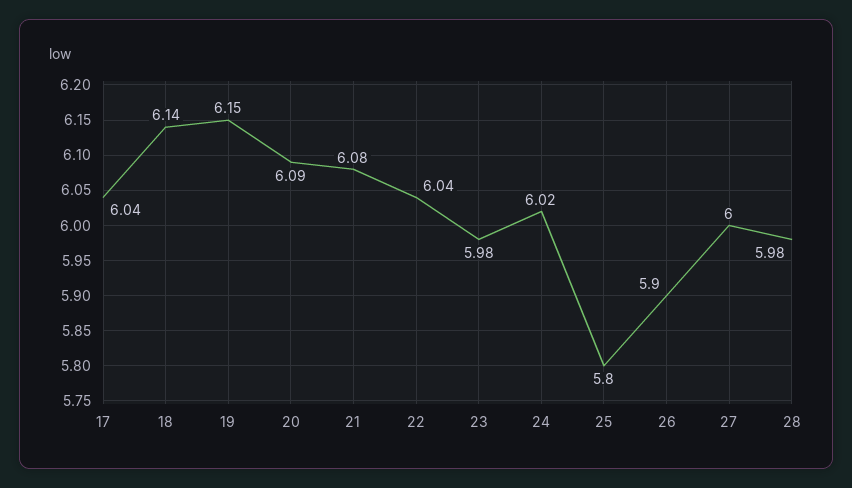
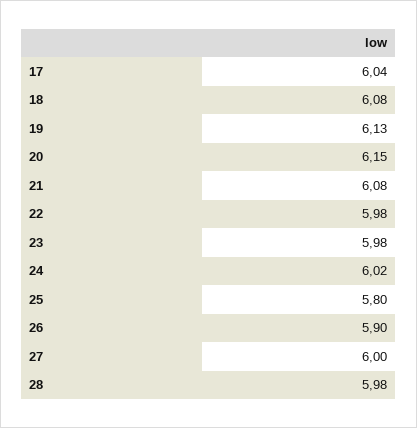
  {
    "17": 6.04,
-   "18": 6.14,
+   "18": 6.08,
-   "19": 6.15,
+   "19": 6.13,
-   "20": 6.09,
+   "20": 6.15,
    "21": 6.08,
-   "22": 6.04,
+   "22": 5.98,
    "23": 5.98,
    "24": 6.02,
    "25": 5.8,
    "26": 5.9,
    "27": 6,
    "28": 5.98
  }

